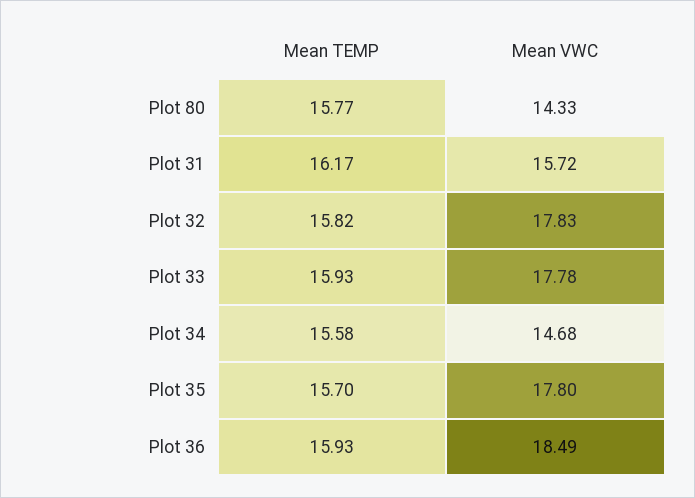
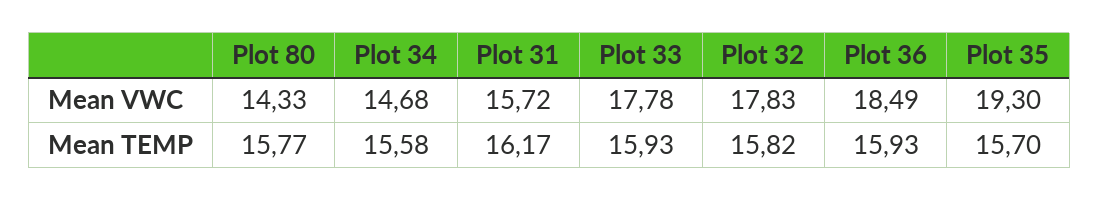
  {
    "Mean TEMP": {
      "Plot 80": 15.77,
      "Plot 31": 16.17,
      "Plot 32": 15.82,
      "Plot 33": 15.93,
      "Plot 34": 15.58,
      "Plot 35": 15.7,
      "Plot 36": 15.93
    },
    "Mean VWC": {
      "Plot 80": 14.33,
      "Plot 31": 15.72,
      "Plot 32": 17.83,
      "Plot 33": 17.78,
      "Plot 34": 14.68,
-     "Plot 35": 17.8,
+     "Plot 35": 19.3,
      "Plot 36": 18.49
    }
  }

